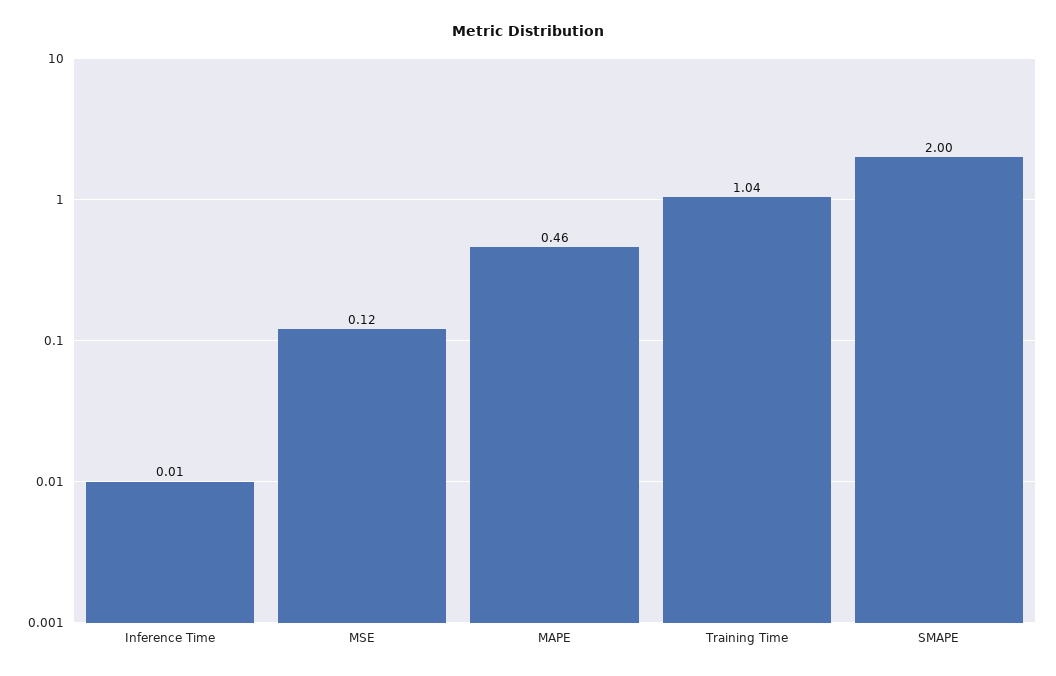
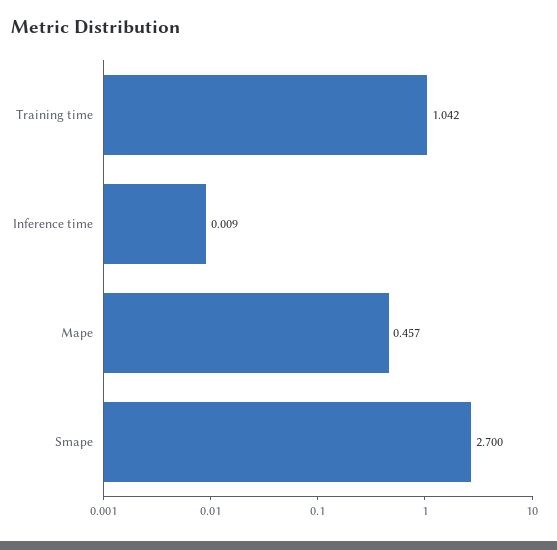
  {
    "Inference Time": 0.009,
-   "MSE": 0.12,
    "MAPE": 0.457,
    "Training Time": 1.042,
-   "SMAPE": 2
+   "SMAPE": 2.7
  }

